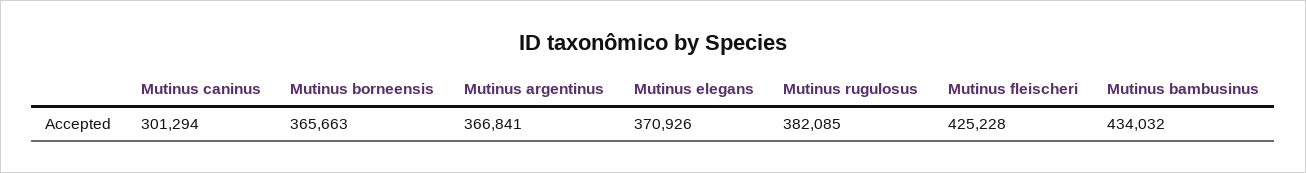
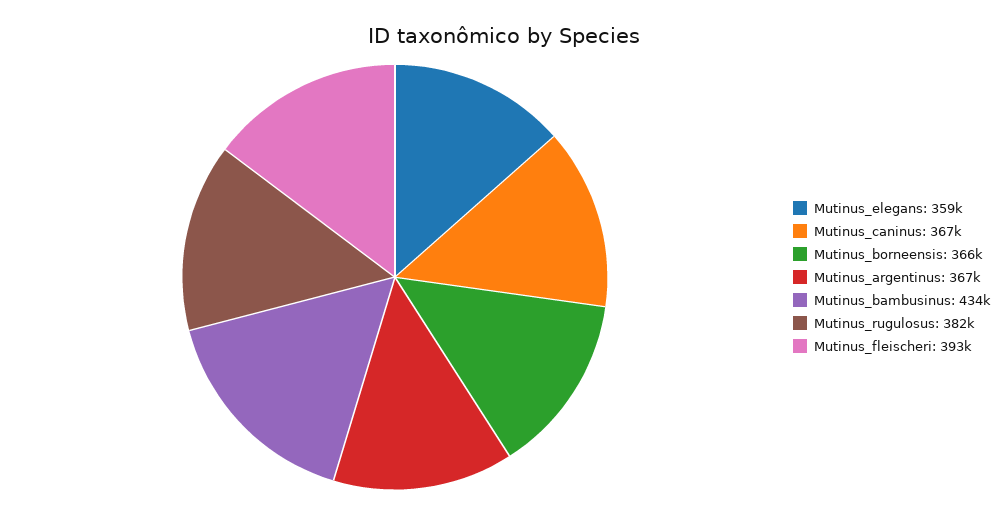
  {
-   "Mutinus caninus": 301294,
+   "Mutinus caninus": 367000,
    "Mutinus borneensis": 365663,
    "Mutinus argentinus": 366841,
-   "Mutinus elegans": 370926,
+   "Mutinus elegans": 359000,
    "Mutinus rugulosus": 382085,
-   "Mutinus fleischeri": 425228,
+   "Mutinus fleischeri": 393000,
    "Mutinus bambusinus": 434032
  }

